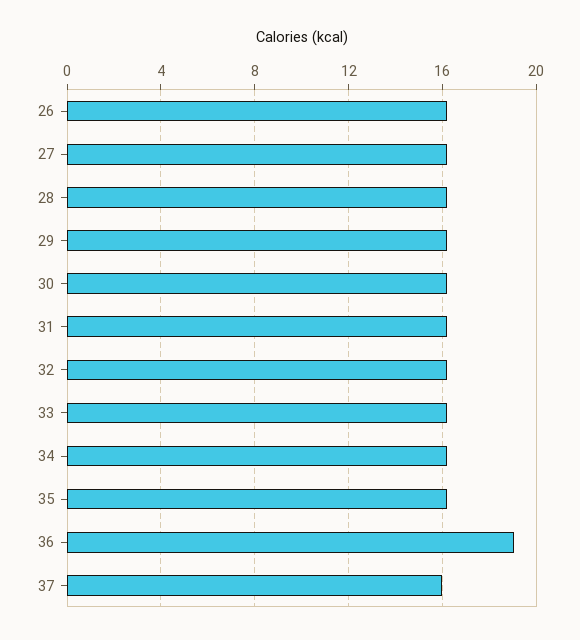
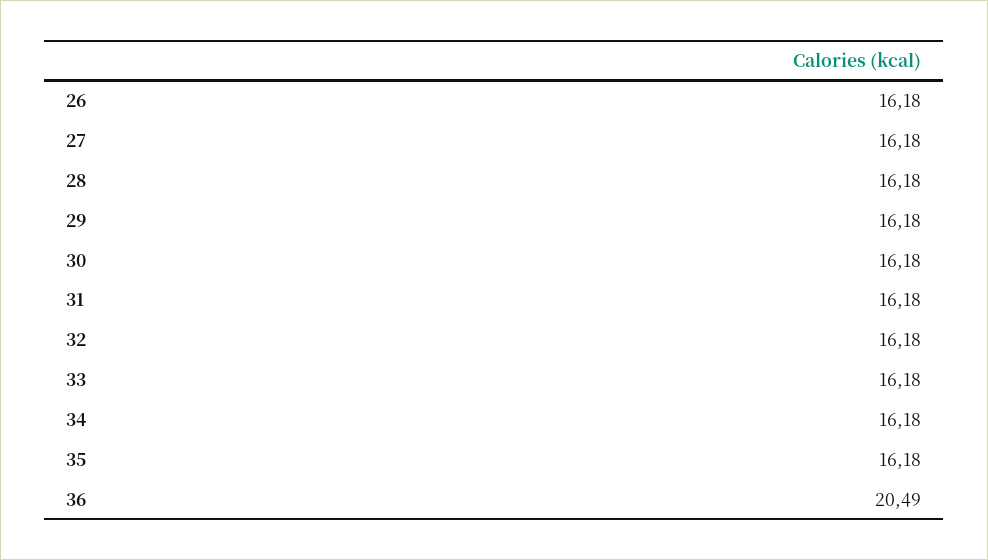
  {
    "26": 16.18,
    "27": 16.18,
    "28": 16.18,
    "29": 16.18,
    "30": 16.18,
    "31": 16.18,
    "32": 16.18,
    "33": 16.18,
    "34": 16.18,
    "35": 16.18,
-   "36": 19,
+   "36": 20.49
-   "37": 16
  }

